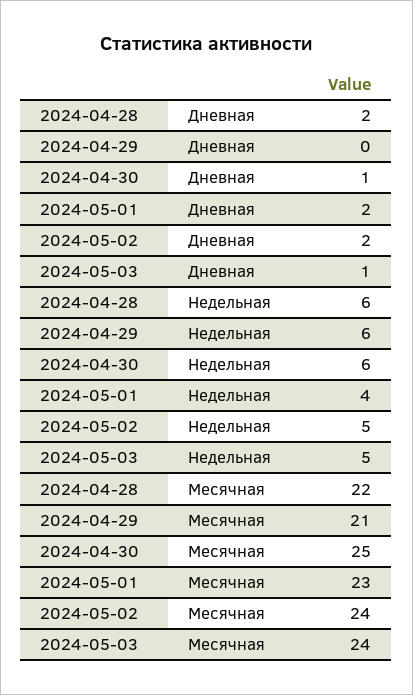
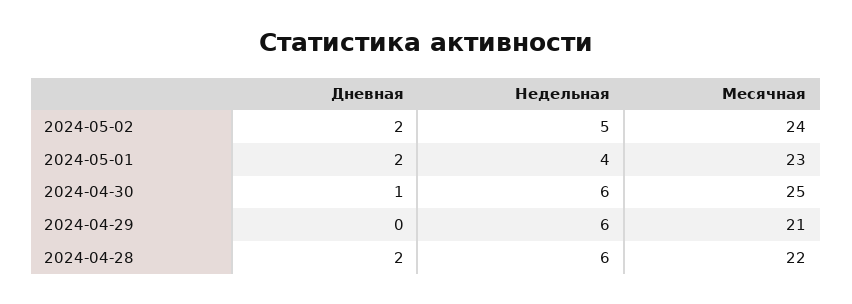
  {
    "2024-04-28": {
      "Дневная": 2,
      "Недельная": 6,
      "Месячная": 22
    },
    "2024-04-29": {
      "Дневная": 0,
      "Недельная": 6,
      "Месячная": 21
    },
    "2024-04-30": {
      "Дневная": 1,
      "Недельная": 6,
      "Месячная": 25
    },
    "2024-05-01": {
      "Дневная": 2,
      "Недельная": 4,
      "Месячная": 23
    },
    "2024-05-02": {
      "Дневная": 2,
      "Недельная": 5,
      "Месячная": 24
-   },
+   }
-   "2024-05-03": {
-     "Дневная": 1,
-     "Недельная": 5,
-     "Месячная": 24
-   }
  }

